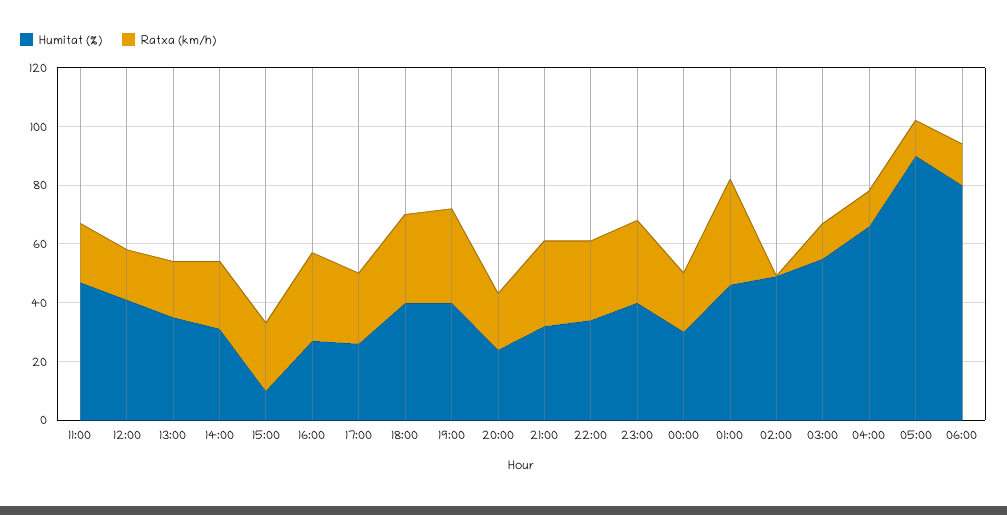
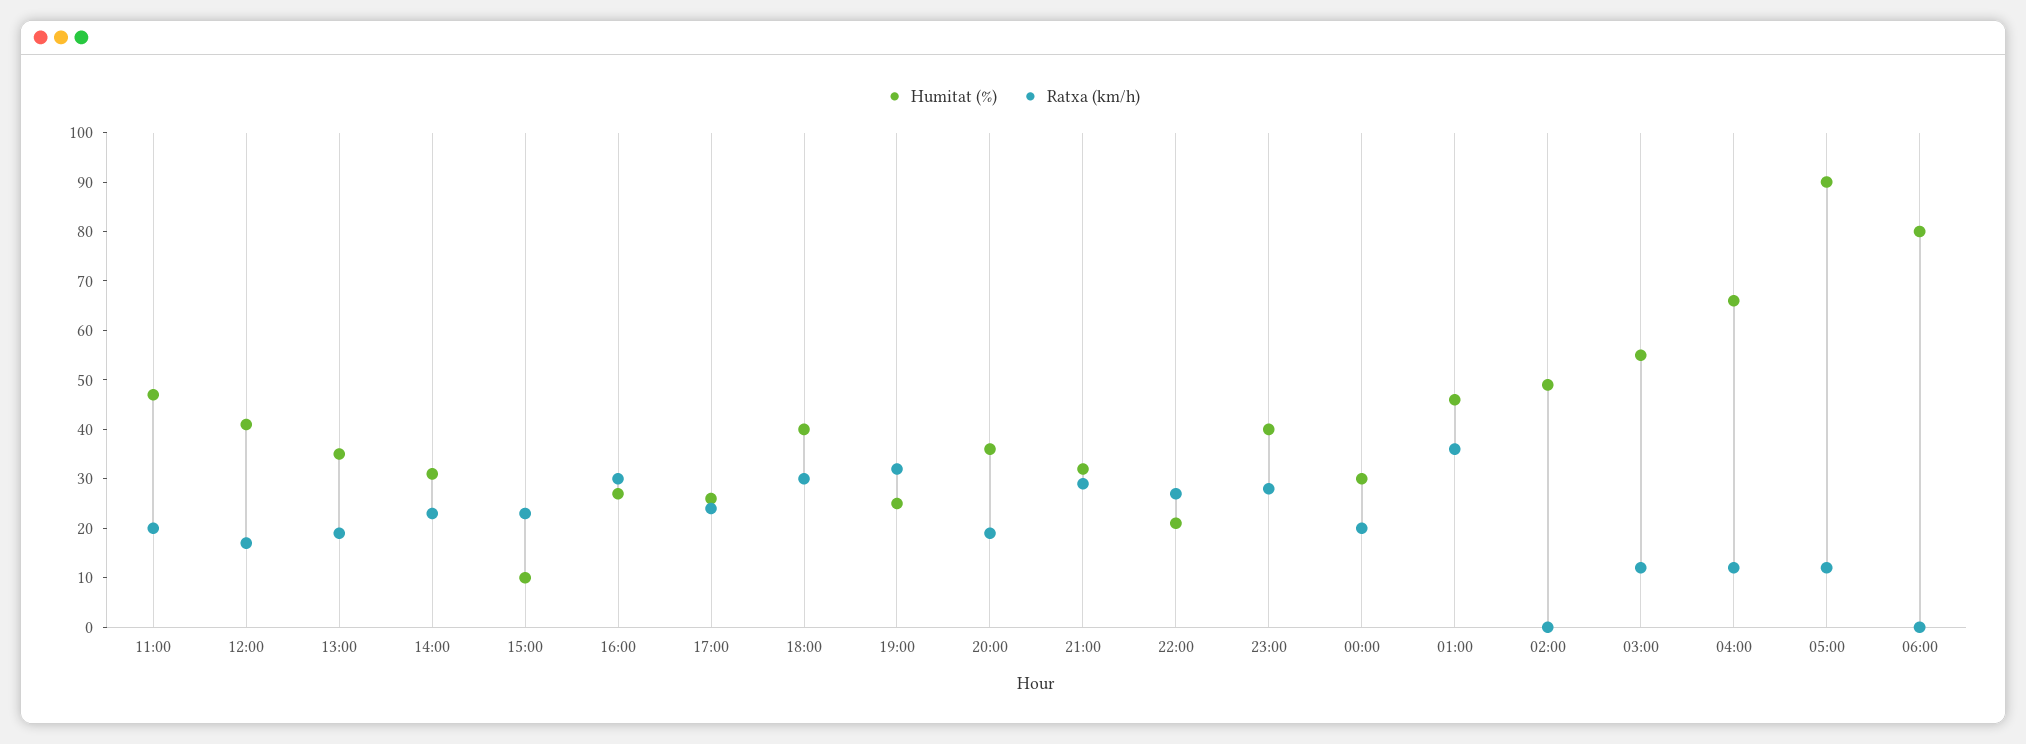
  {
    "Humitat (%)": {
      "11:00": 45,
      "12:00": 40,
      "13:00": 35,
      "14:00": 30,
      "15:00": 10,
      "16:00": 25,
      "17:00": 25,
      "18:00": 40,
-     "19:00": 40,
+     "19:00": 25,
-     "20:00": 25,
+     "20:00": 35,
      "21:00": 30,
-     "22:00": 35,
+     "22:00": 20,
      "23:00": 40,
      "00:00": 30,
      "01:00": 45,
      "02:00": 50,
      "03:00": 55,
      "04:00": 65,
      "05:00": 90,
      "06:00": 80
    },
    "Ratxa (km/h)": {
      "11:00": 20,
      "12:00": 15,
      "13:00": 20,
      "14:00": 25,
      "15:00": 25,
      "16:00": 30,
      "17:00": 25,
      "18:00": 30,
      "19:00": 30,
      "20:00": 20,
      "21:00": 30,
      "22:00": 25,
      "23:00": 30,
      "00:00": 20,
      "01:00": 35,
      "02:00": 0,
      "03:00": 10,
      "04:00": 10,
      "05:00": 10,
-     "06:00": 15
+     "06:00": 0
    }
  }

